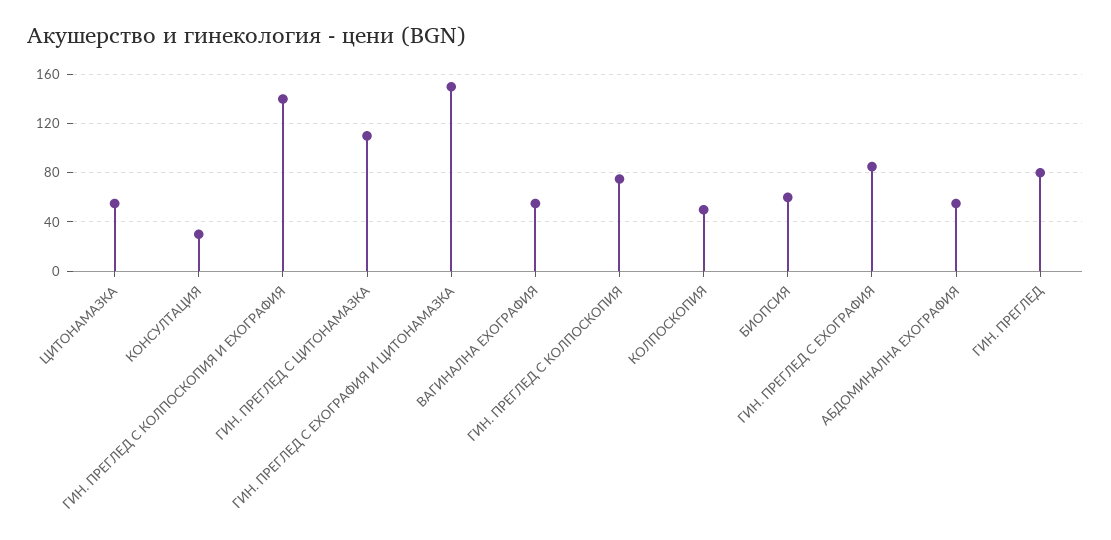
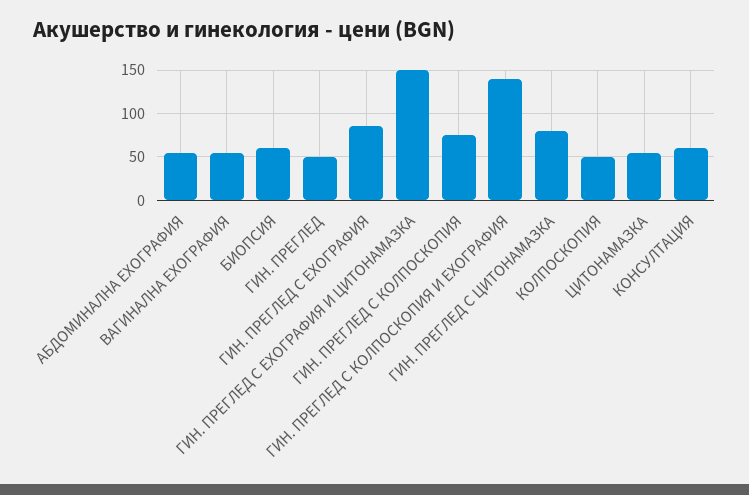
  {
    "ЦИТОНАМАЗКА": 55,
-   "КОНСУЛТАЦИЯ": 30,
+   "КОНСУЛТАЦИЯ": 60,
    "ГИН. ПРЕГЛЕД С КОЛПОСКОПИЯ И ЕХОГРАФИЯ": 140,
-   "ГИН. ПРЕГЛЕД С ЦИТОНАМАЗКА": 110,
+   "ГИН. ПРЕГЛЕД С ЦИТОНАМАЗКА": 80,
    "ГИН. ПРЕГЛЕД С ЕХОГРАФИЯ И ЦИТОНАМАЗКА": 150,
    "ВАГИНАЛНА ЕХОГРАФИЯ": 55,
    "ГИН. ПРЕГЛЕД С КОЛПОСКОПИЯ": 75,
    "КОЛПОСКОПИЯ": 50,
    "БИОПСИЯ": 60,
    "ГИН. ПРЕГЛЕД С ЕХОГРАФИЯ": 85,
    "АБДОМИНАЛНА ЕХОГРАФИЯ": 55,
-   "ГИН. ПРЕГЛЕД": 80
+   "ГИН. ПРЕГЛЕД": 50
  }

